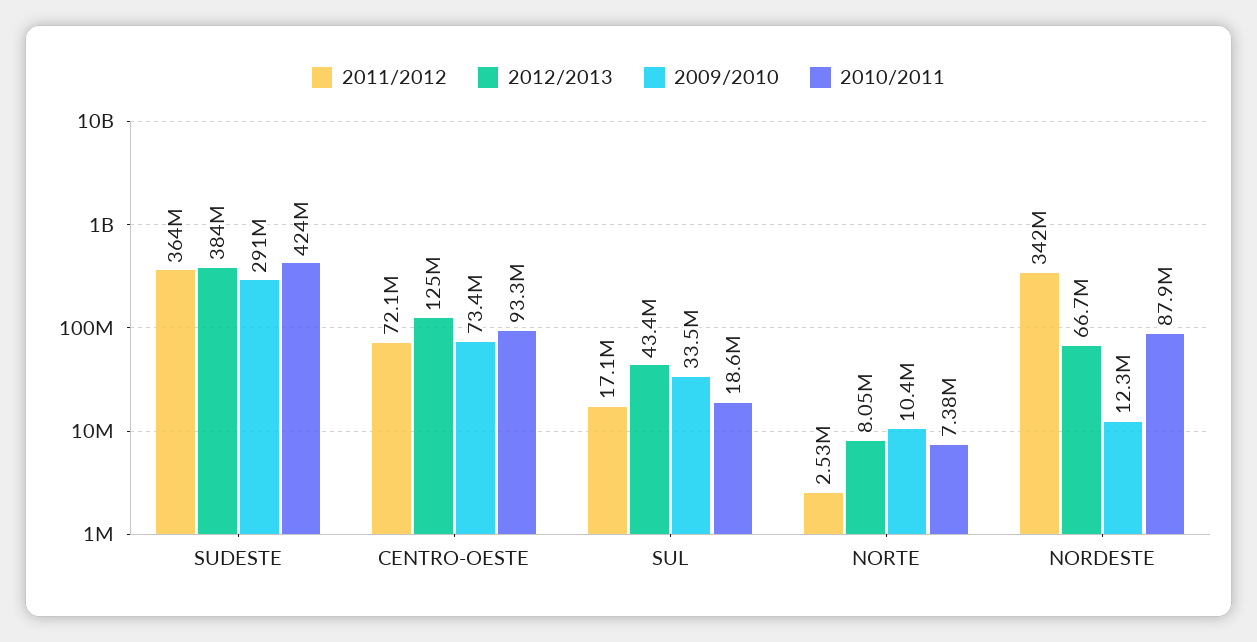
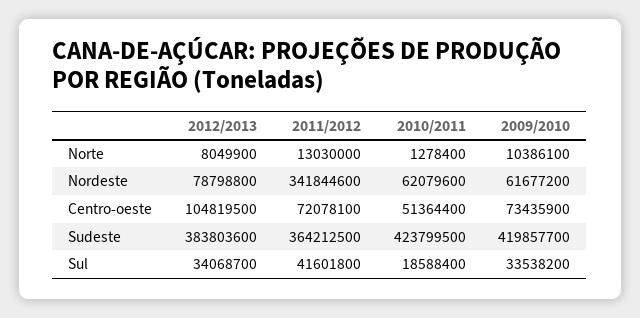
  {
    "2011/2012": {
      "SUDESTE": 364212500,
      "CENTRO-OESTE": 72078100,
-     "SUL": 17100000,
+     "SUL": 41601800,
-     "NORTE": 2530000,
+     "NORTE": 13030000,
      "NORDESTE": 341844600
    },
    "2012/2013": {
      "SUDESTE": 383803600,
-     "CENTRO-OESTE": 125000000,
+     "CENTRO-OESTE": 104819500,
-     "SUL": 43400000,
+     "SUL": 34068700,
      "NORTE": 8049900,
-     "NORDESTE": 66700000
+     "NORDESTE": 78798800
    },
    "2009/2010": {
-     "SUDESTE": 291000000,
+     "SUDESTE": 419857700,
      "CENTRO-OESTE": 73435900,
      "SUL": 33538200,
      "NORTE": 10386100,
-     "NORDESTE": 12300000
+     "NORDESTE": 61677200
    },
    "2010/2011": {
      "SUDESTE": 423799500,
-     "CENTRO-OESTE": 93300000,
+     "CENTRO-OESTE": 51364400,
      "SUL": 18588400,
-     "NORTE": 7380000,
+     "NORTE": 1278400,
-     "NORDESTE": 87900000
+     "NORDESTE": 62079600
    }
  }

